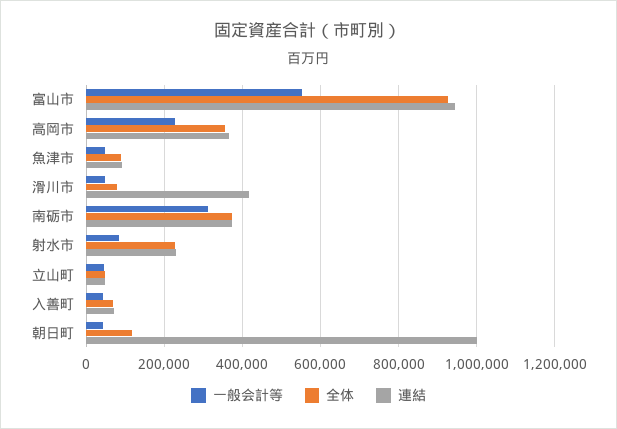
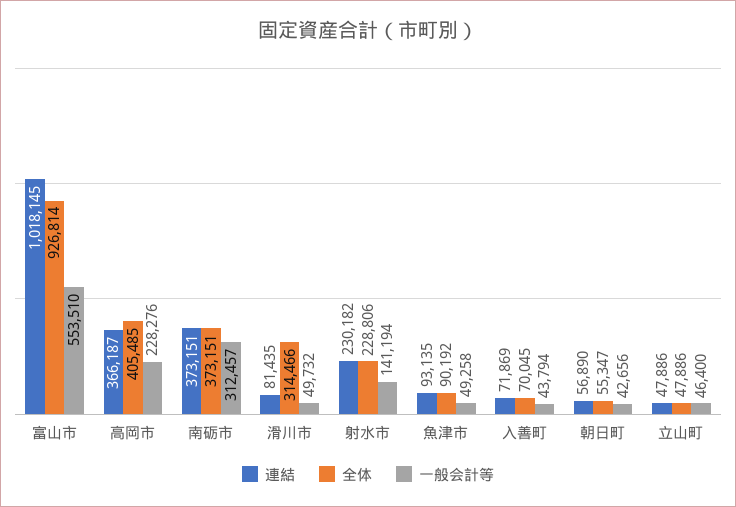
  {
    "一般会計等": {
      "富山市": 553510,
      "高岡市": 228276,
      "魚津市": 49258,
      "滑川市": 49732,
      "南砺市": 312457,
-     "射水市": 80000,
+     "射水市": 141194,
      "立山町": 46400,
      "入善町": 43794,
      "朝日町": 42656
    },
    "全体": {
      "富山市": 926814,
-     "高岡市": 360000,
+     "高岡市": 405485,
      "魚津市": 90192,
-     "滑川市": 80000,
+     "滑川市": 314466,
      "南砺市": 373151,
      "射水市": 228806,
      "立山町": 47886,
      "入善町": 70045,
-     "朝日町": 120000
+     "朝日町": 55347
    },
    "連結": {
-     "富山市": 940000,
+     "富山市": 1018145,
      "高岡市": 366187,
      "魚津市": 93135,
-     "滑川市": 420000,
+     "滑川市": 81435,
      "南砺市": 373151,
      "射水市": 230182,
      "立山町": 47886,
      "入善町": 71869,
-     "朝日町": 1000000
+     "朝日町": 56890
    }
  }

